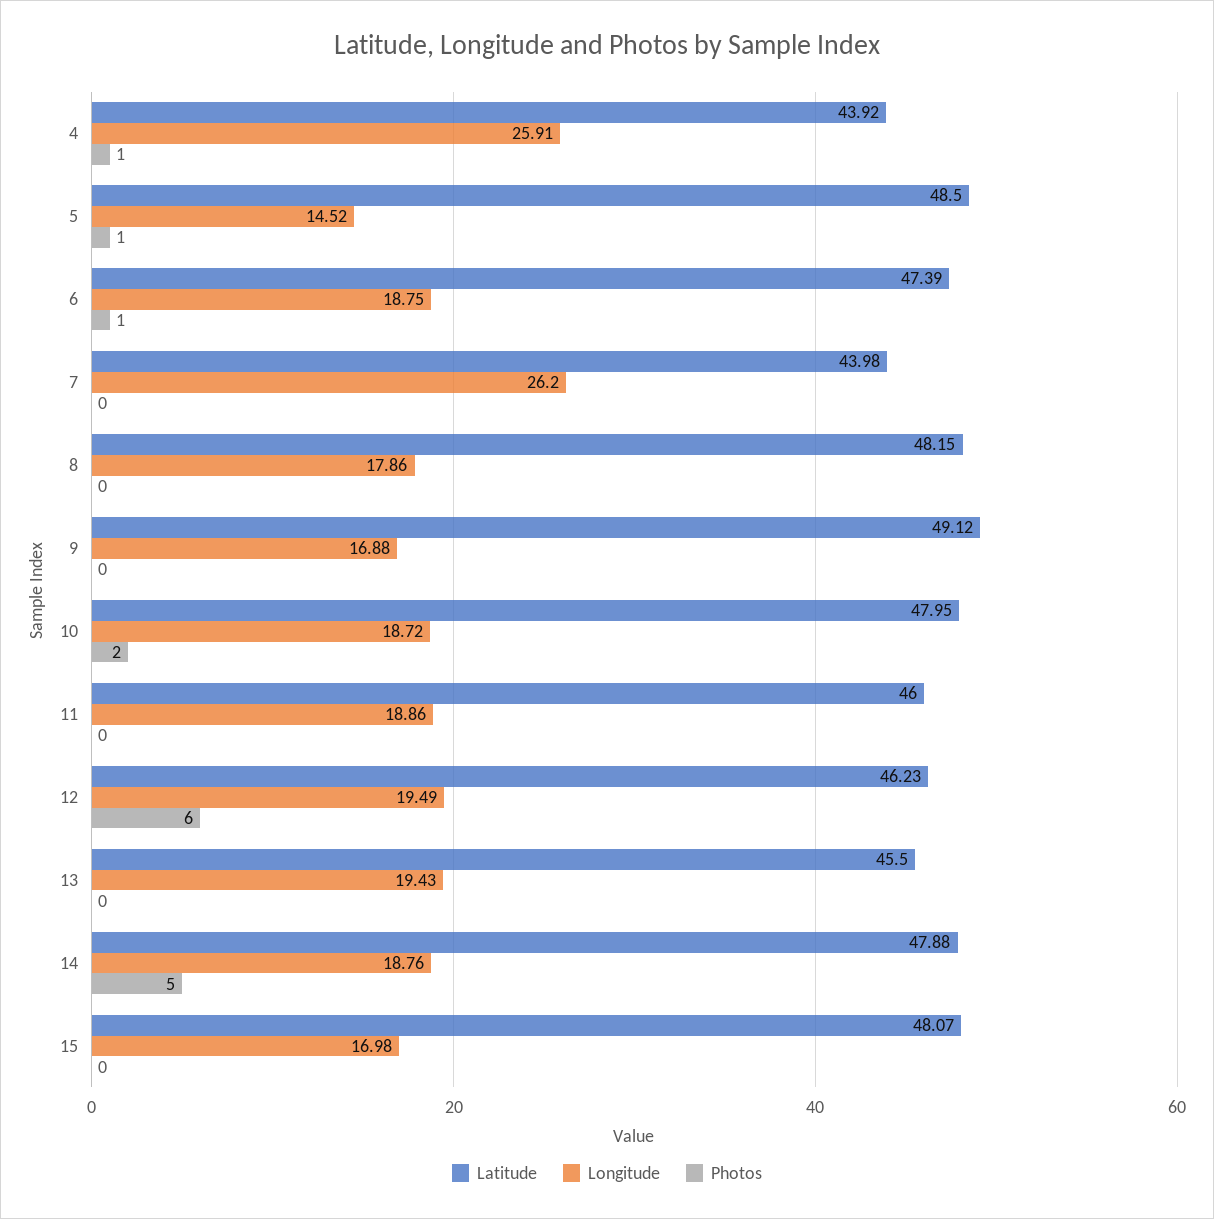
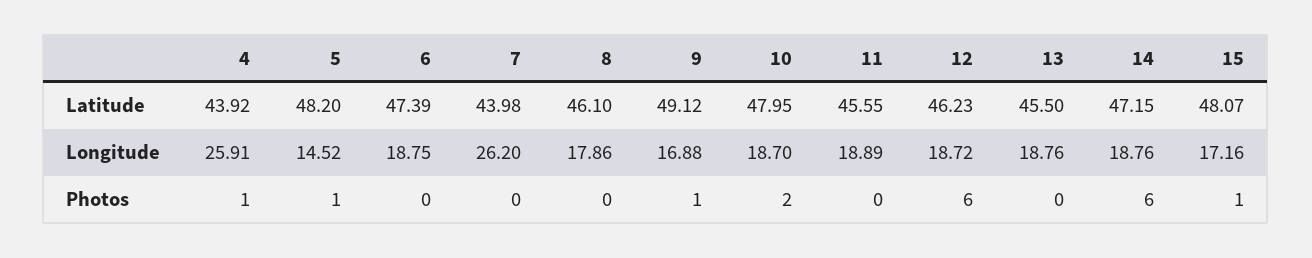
  {
    "Latitude": {
      "4": 43.92,
-     "5": 48.5,
+     "5": 48.2,
      "6": 47.39,
      "7": 43.98,
-     "8": 48.15,
+     "8": 46.1,
      "9": 49.12,
      "10": 47.95,
-     "11": 46,
+     "11": 45.55,
      "12": 46.23,
      "13": 45.5,
-     "14": 47.88,
+     "14": 47.15,
      "15": 48.07
    },
    "Longitude": {
      "4": 25.91,
      "5": 14.52,
      "6": 18.75,
      "7": 26.2,
      "8": 17.86,
      "9": 16.88,
-     "10": 18.72,
+     "10": 18.7,
-     "11": 18.86,
+     "11": 18.89,
-     "12": 19.49,
+     "12": 18.72,
-     "13": 19.43,
+     "13": 18.76,
      "14": 18.76,
-     "15": 16.98
+     "15": 17.16
    },
    "Photos": {
      "4": 1,
      "5": 1,
-     "6": 1,
+     "6": 0,
      "7": 0,
      "8": 0,
-     "9": 0,
+     "9": 1,
      "10": 2,
      "11": 0,
      "12": 6,
      "13": 0,
-     "14": 5,
+     "14": 6,
-     "15": 0
+     "15": 1
    }
  }

